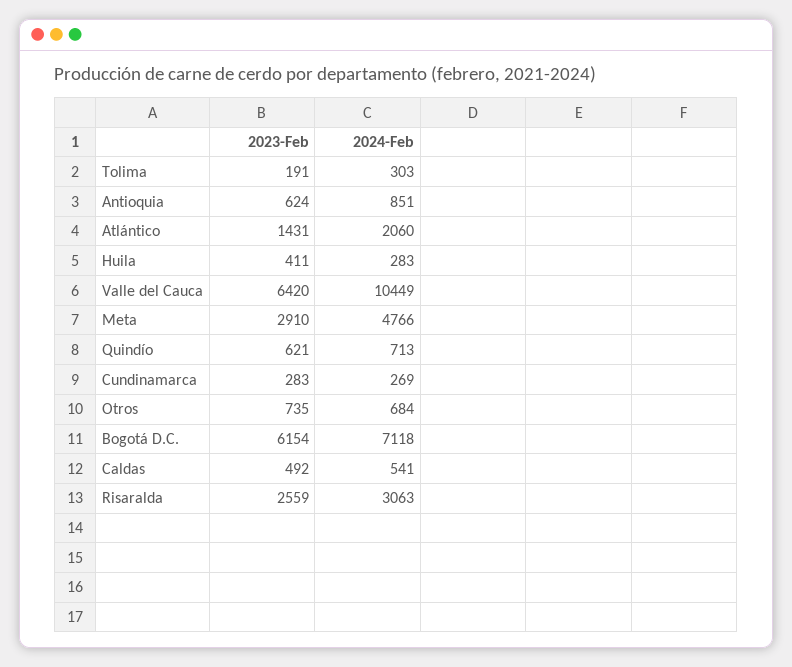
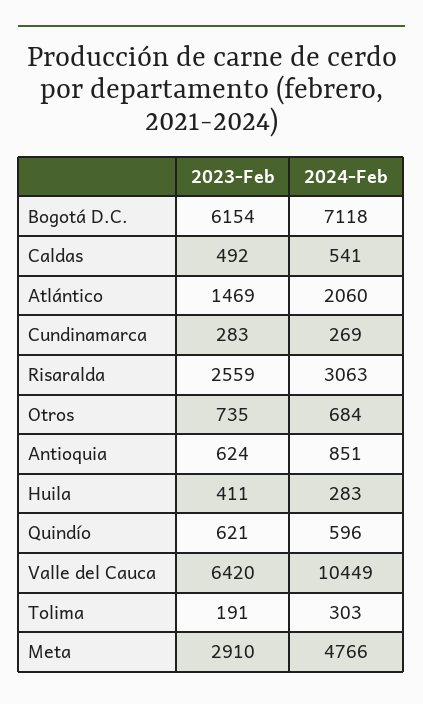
  {
    "2023-Feb": {
      "Tolima": 191,
      "Antioquia": 624,
-     "Atlántico": 1431,
+     "Atlántico": 1469,
      "Huila": 411,
      "Valle del Cauca": 6420,
      "Meta": 2910,
      "Quindío": 621,
      "Cundinamarca": 283,
      "Otros": 735,
      "Bogotá D.C.": 6154,
      "Caldas": 492,
      "Risaralda": 2559
    },
    "2024-Feb": {
      "Tolima": 303,
      "Antioquia": 851,
      "Atlántico": 2060,
      "Huila": 283,
      "Valle del Cauca": 10449,
      "Meta": 4766,
-     "Quindío": 713,
+     "Quindío": 596,
      "Cundinamarca": 269,
      "Otros": 684,
      "Bogotá D.C.": 7118,
      "Caldas": 541,
      "Risaralda": 3063
    }
  }

